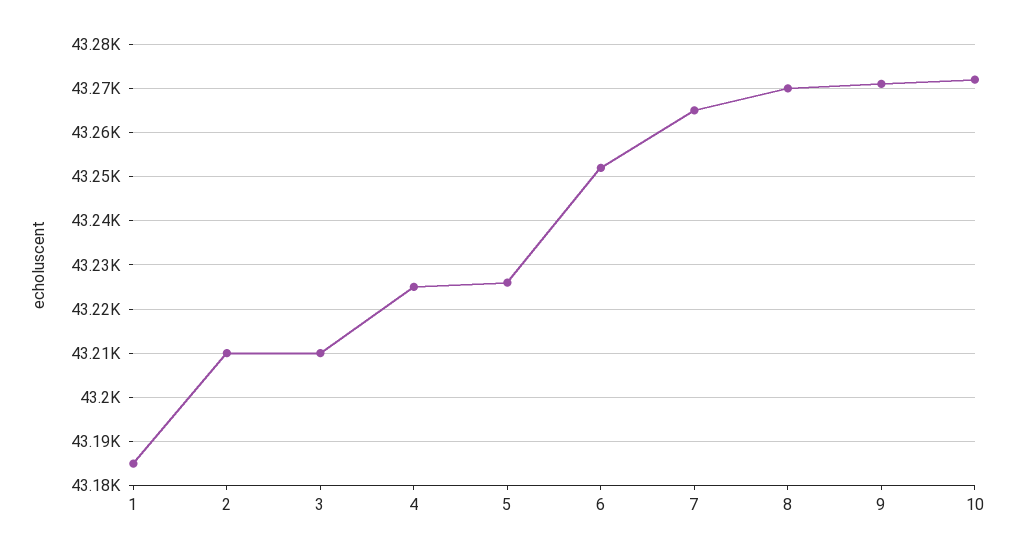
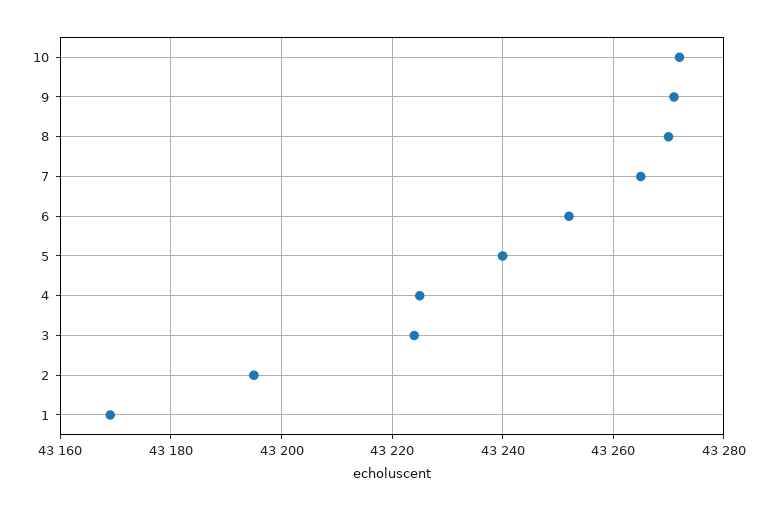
  {
-   "1": 43185,
+   "1": 43170,
-   "2": 43210,
+   "2": 43195,
-   "3": 43210,
+   "3": 43225,
    "4": 43225,
-   "5": 43225,
+   "5": 43240,
    "6": 43250,
    "7": 43265,
    "8": 43270,
    "9": 43270,
    "10": 43270
  }

